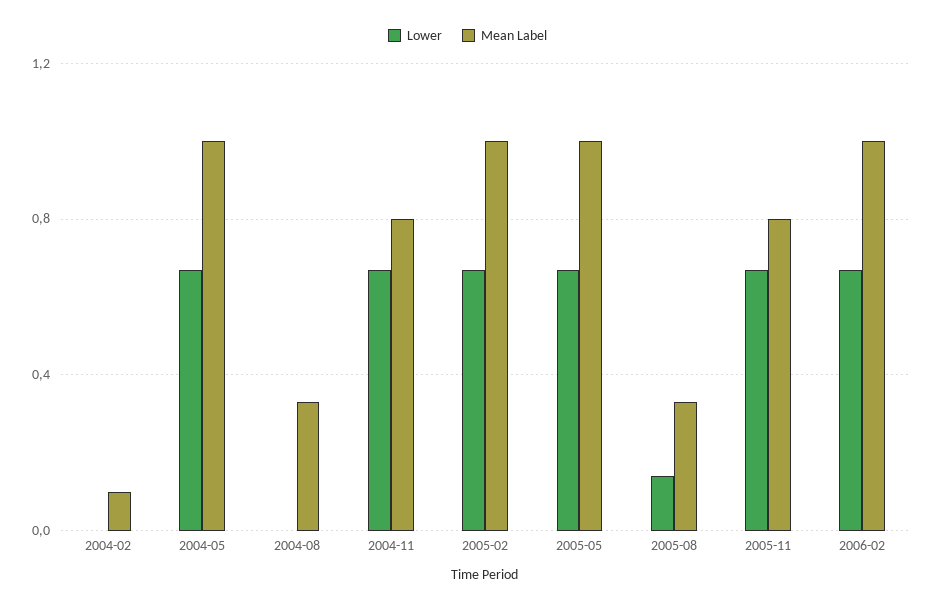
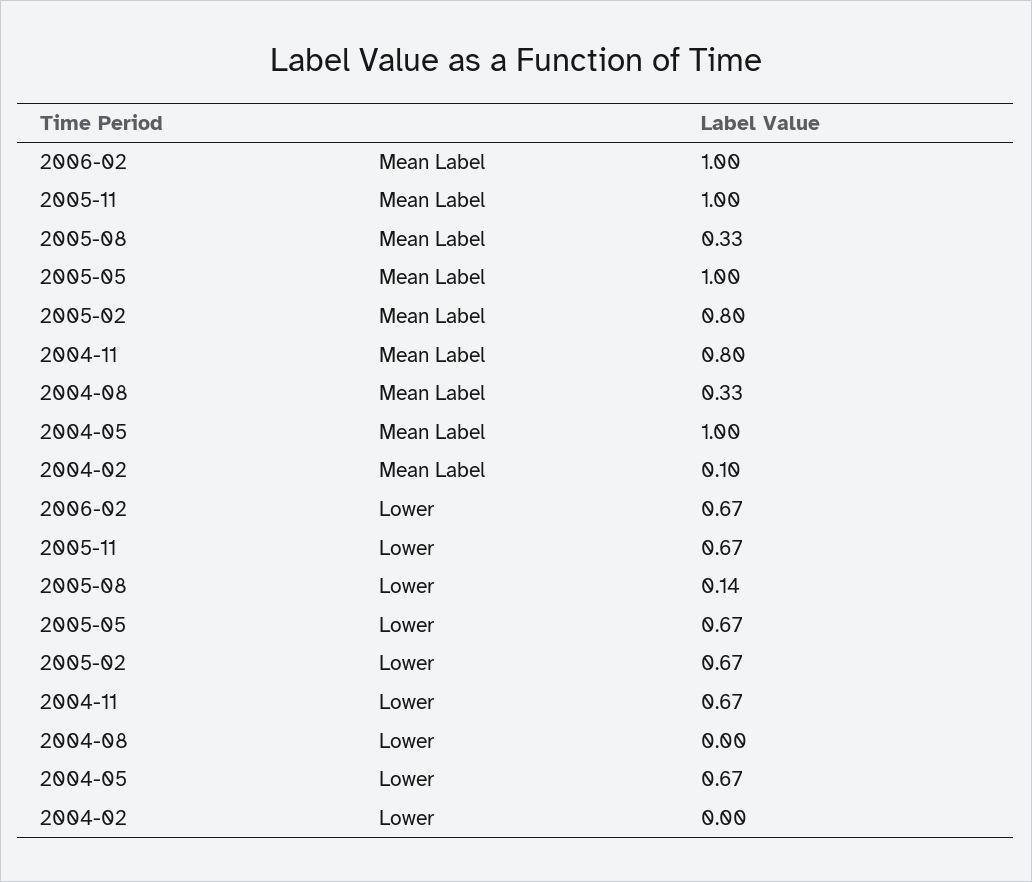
  {
    "Lower": {
      "2004-02": 0,
      "2004-05": 0.67,
      "2004-08": 0,
      "2004-11": 0.67,
      "2005-02": 0.67,
      "2005-05": 0.67,
      "2005-08": 0.14,
      "2005-11": 0.67,
      "2006-02": 0.67
    },
    "Mean Label": {
      "2004-02": 0.1,
      "2004-05": 1,
      "2004-08": 0.33,
      "2004-11": 0.8,
-     "2005-02": 1,
+     "2005-02": 0.8,
      "2005-05": 1,
      "2005-08": 0.33,
-     "2005-11": 0.8,
+     "2005-11": 1,
      "2006-02": 1
    }
  }

